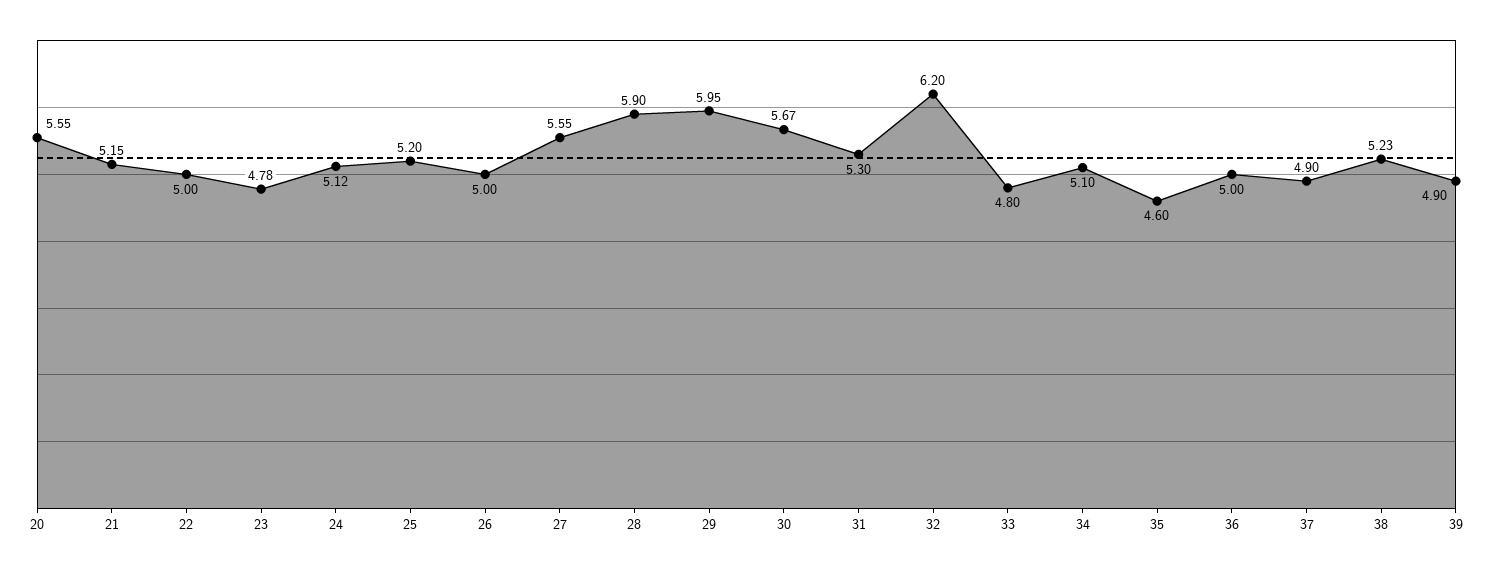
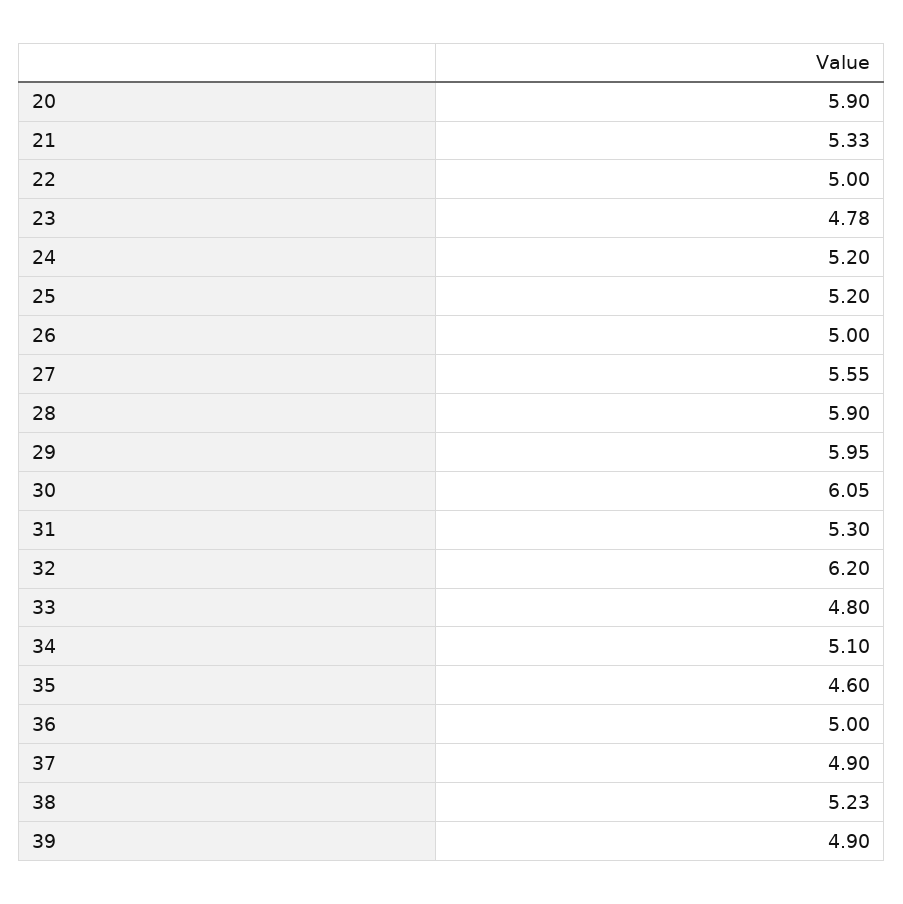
  {
-   "20": 5.55,
+   "20": 5.9,
-   "21": 5.15,
+   "21": 5.33,
    "22": 5,
    "23": 4.78,
-   "24": 5.12,
+   "24": 5.2,
    "25": 5.2,
    "26": 5,
    "27": 5.55,
    "28": 5.9,
    "29": 5.95,
-   "30": 5.67,
+   "30": 6.05,
    "31": 5.3,
    "32": 6.2,
    "33": 4.8,
    "34": 5.1,
    "35": 4.6,
    "36": 5,
    "37": 4.9,
    "38": 5.23,
    "39": 4.9
  }

